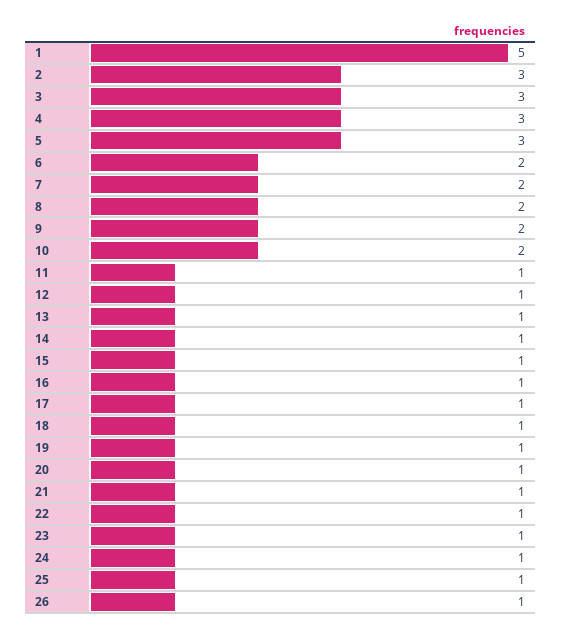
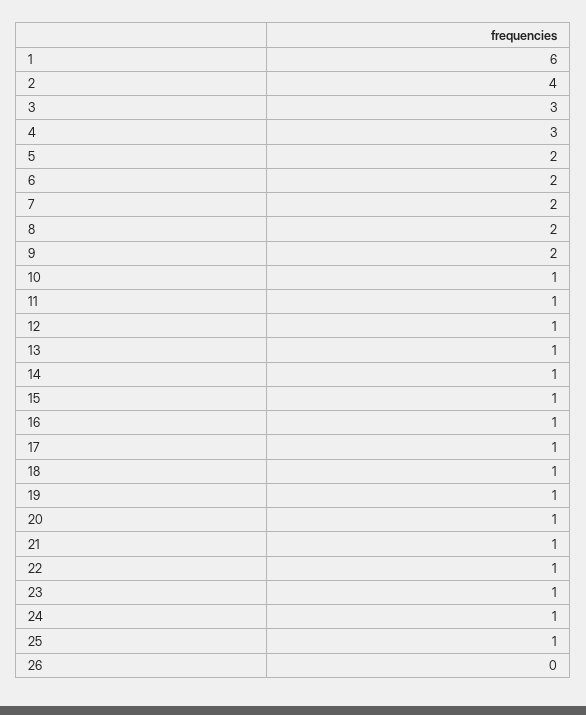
  {
-   "1": 5,
+   "1": 6,
-   "2": 3,
+   "2": 4,
    "3": 3,
    "4": 3,
-   "5": 3,
+   "5": 2,
    "6": 2,
    "7": 2,
    "8": 2,
    "9": 2,
-   "10": 2,
+   "10": 1,
    "11": 1,
    "12": 1,
    "13": 1,
    "14": 1,
    "15": 1,
    "16": 1,
    "17": 1,
    "18": 1,
    "19": 1,
    "20": 1,
    "21": 1,
    "22": 1,
    "23": 1,
    "24": 1,
    "25": 1,
-   "26": 1
+   "26": 0
  }

